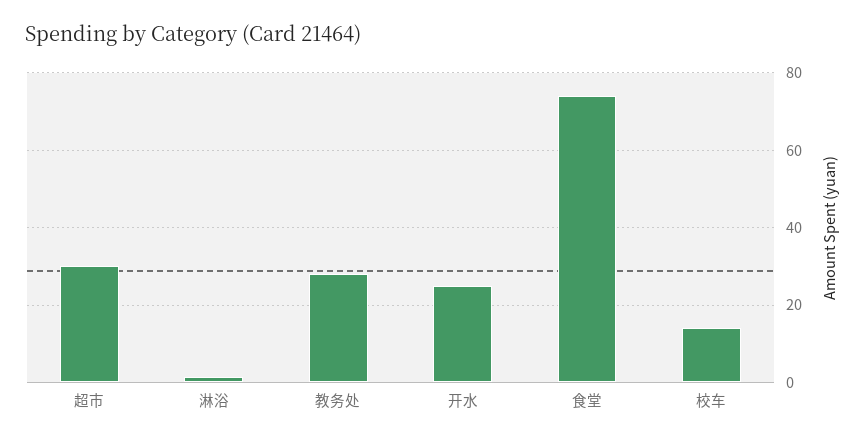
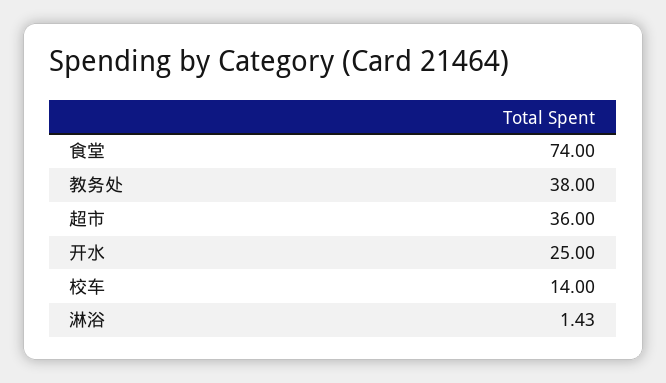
  {
-   "超市": 30,
+   "超市": 36,
    "淋浴": 1.43,
-   "教务处": 28,
+   "教务处": 38,
    "开水": 25,
    "食堂": 74,
    "校车": 14
  }

